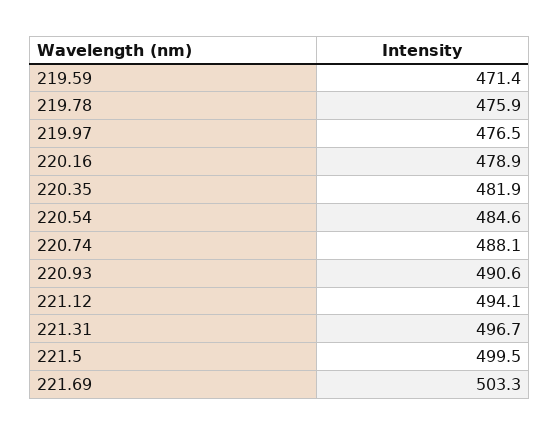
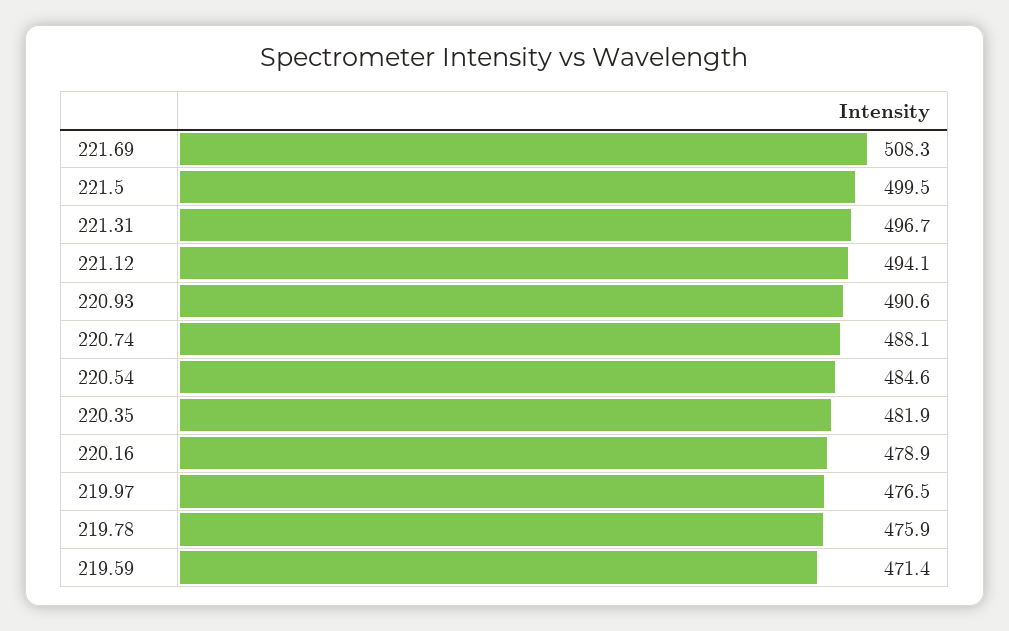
  {
    "219.59": 471.4,
    "219.78": 475.9,
    "219.97": 476.5,
    "220.16": 478.9,
    "220.35": 481.9,
    "220.54": 484.6,
    "220.74": 488.1,
    "220.93": 490.6,
    "221.12": 494.1,
    "221.31": 496.7,
    "221.5": 499.5,
-   "221.69": 503.3
+   "221.69": 508.3
  }

